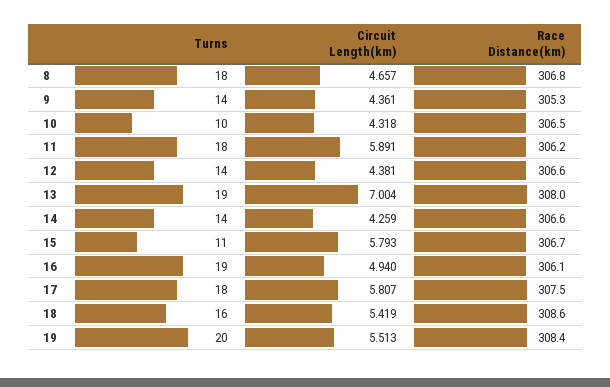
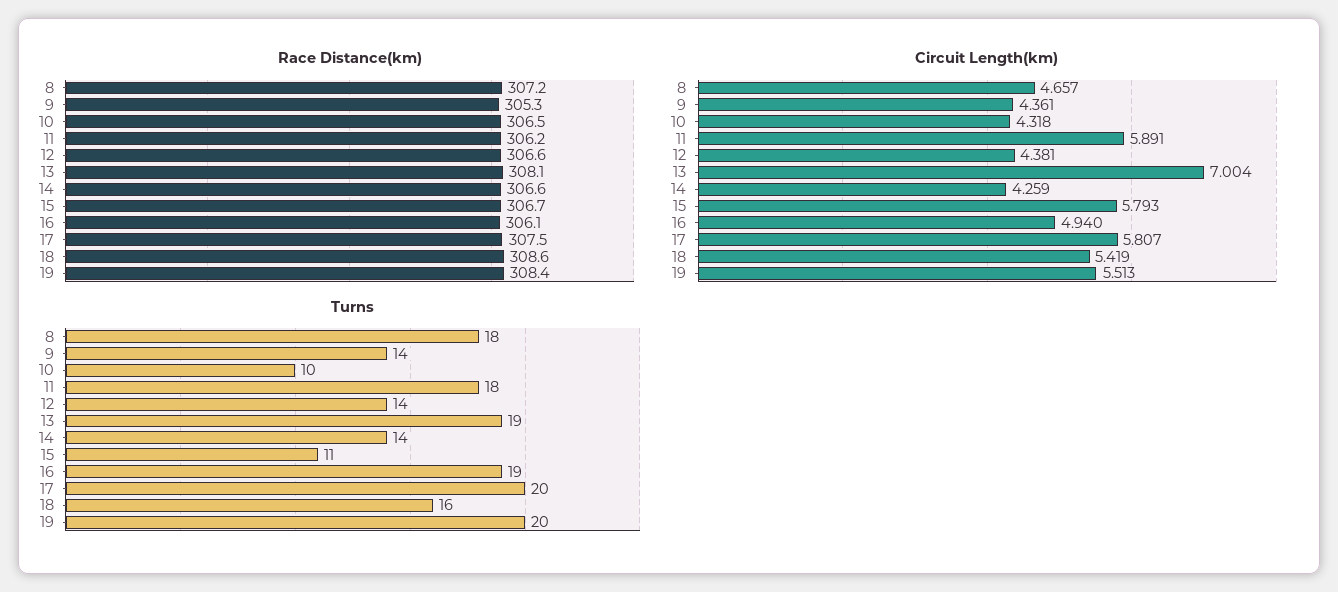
  {
    "Turns": {
      "8": 18,
      "9": 14,
      "10": 10,
      "11": 18,
      "12": 14,
      "13": 19,
      "14": 14,
      "15": 11,
      "16": 19,
-     "17": 18,
+     "17": 20,
      "18": 16,
      "19": 20
    },
    "Circuit Length(km)": {
      "8": 4.657,
      "9": 4.361,
      "10": 4.318,
      "11": 5.891,
      "12": 4.381,
      "13": 7.004,
      "14": 4.259,
      "15": 5.793,
      "16": 4.94,
      "17": 5.807,
      "18": 5.419,
      "19": 5.513
    },
    "Race Distance(km)": {
-     "8": 306.8,
+     "8": 307.2,
      "9": 305.3,
      "10": 306.5,
      "11": 306.2,
      "12": 306.6,
-     "13": 308,
+     "13": 308.1,
      "14": 306.6,
      "15": 306.7,
      "16": 306.1,
      "17": 307.5,
      "18": 308.6,
      "19": 308.4
    }
  }

